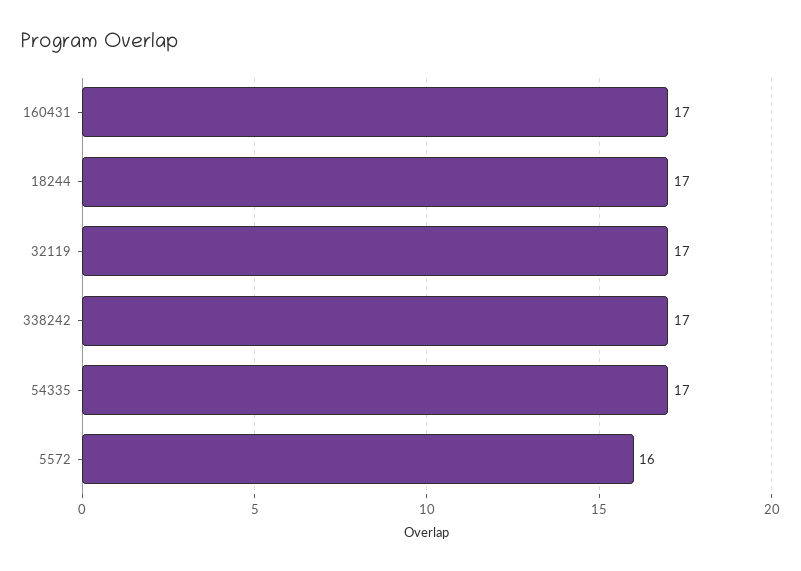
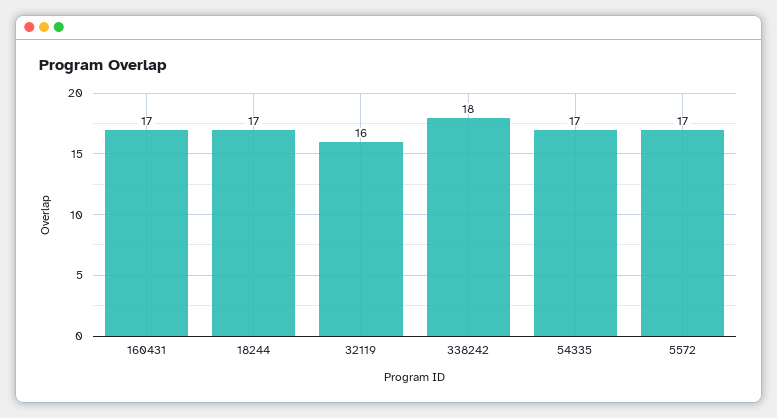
  {
    "160431": 17,
    "18244": 17,
-   "32119": 17,
+   "32119": 16,
-   "338242": 17,
+   "338242": 18,
    "54335": 17,
-   "5572": 16
+   "5572": 17
  }

